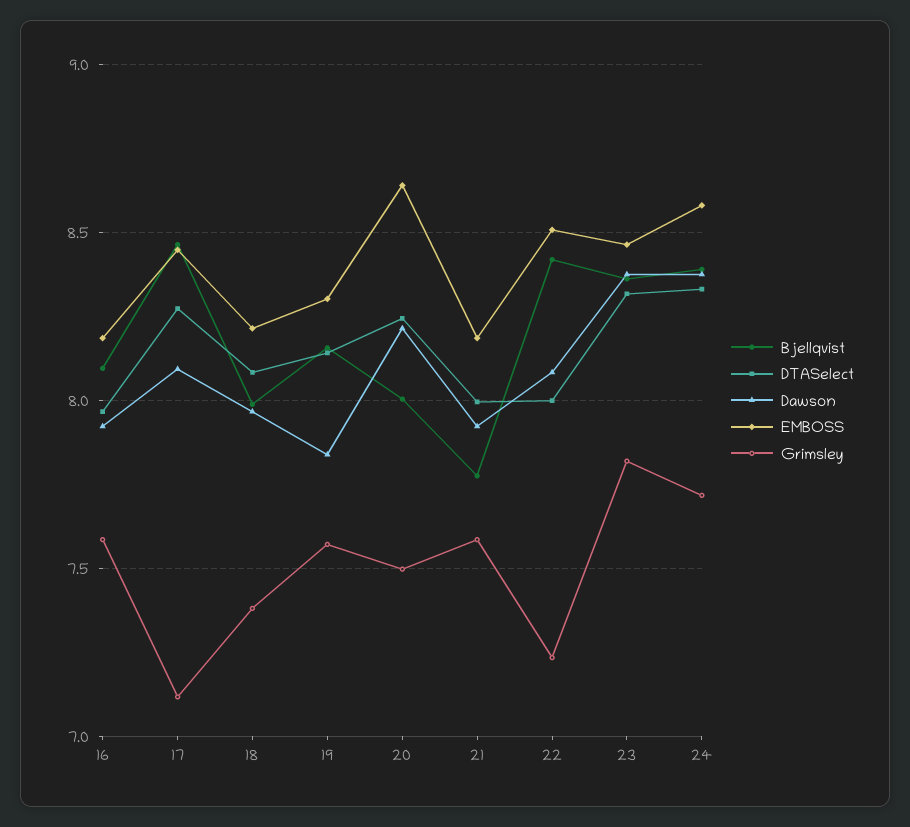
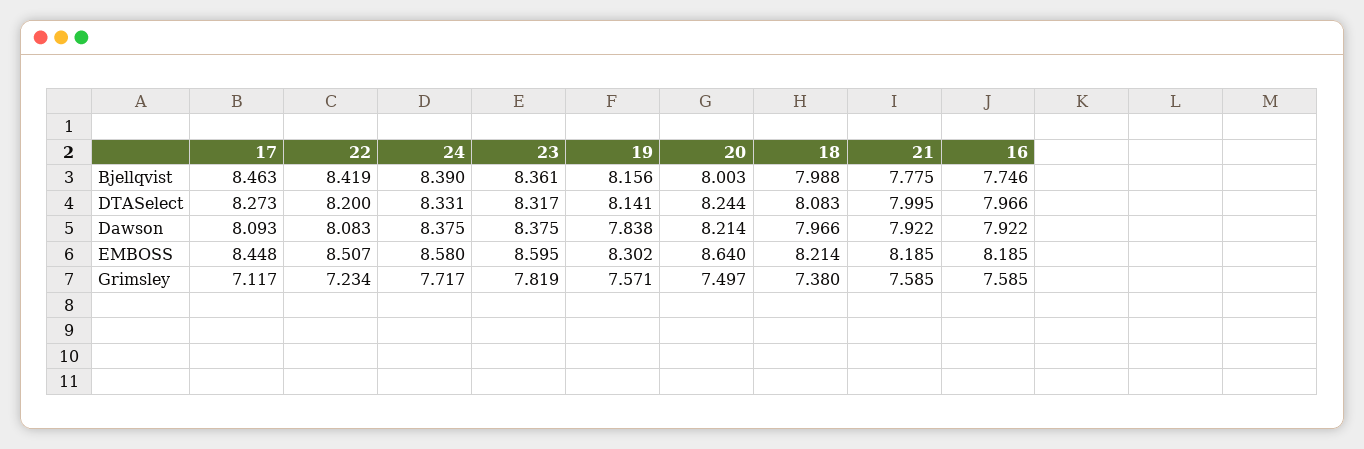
  {
    "Bjellqvist": {
-     "16": 8.1,
+     "16": 7.746,
      "17": 8.463,
      "18": 7.988,
      "19": 8.156,
      "20": 8.003,
      "21": 7.775,
      "22": 8.419,
      "23": 8.361,
      "24": 8.39
    },
    "DTASelect": {
      "16": 7.966,
      "17": 8.273,
      "18": 8.083,
      "19": 8.141,
      "20": 8.244,
      "21": 7.995,
-     "22": 8,
+     "22": 8.2,
      "23": 8.317,
      "24": 8.331
    },
    "Dawson": {
      "16": 7.922,
      "17": 8.093,
      "18": 7.966,
      "19": 7.838,
      "20": 8.214,
      "21": 7.922,
      "22": 8.083,
      "23": 8.375,
      "24": 8.375
    },
    "EMBOSS": {
      "16": 8.185,
      "17": 8.448,
      "18": 8.214,
      "19": 8.302,
      "20": 8.64,
      "21": 8.185,
      "22": 8.507,
-     "23": 8.45,
+     "23": 8.595,
      "24": 8.58
    },
    "Grimsley": {
      "16": 7.585,
      "17": 7.117,
      "18": 7.38,
      "19": 7.571,
      "20": 7.497,
      "21": 7.585,
      "22": 7.234,
      "23": 7.819,
      "24": 7.717
    }
  }

